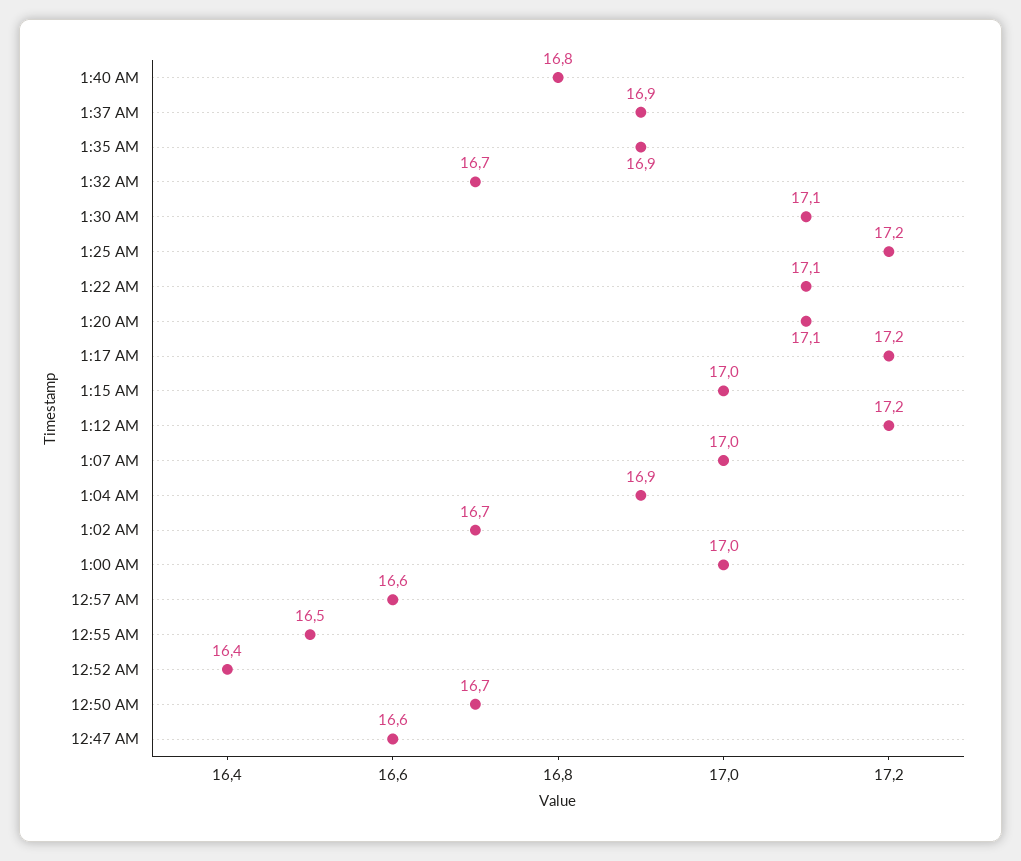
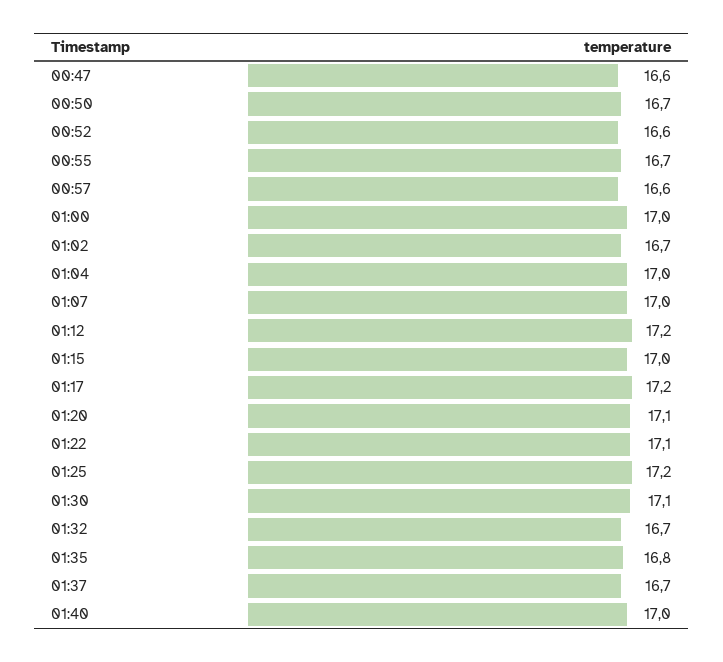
  {
-   "1:40 AM": 16.8,
+   "1:40 AM": 17,
-   "1:37 AM": 16.9,
+   "1:37 AM": 16.7,
-   "1:35 AM": 16.9,
+   "1:35 AM": 16.8,
    "1:32 AM": 16.7,
    "1:30 AM": 17.1,
    "1:25 AM": 17.2,
    "1:22 AM": 17.1,
    "1:20 AM": 17.1,
    "1:17 AM": 17.2,
    "1:15 AM": 17,
    "1:12 AM": 17.2,
    "1:07 AM": 17,
-   "1:04 AM": 16.9,
+   "1:04 AM": 17,
    "1:02 AM": 16.7,
    "1:00 AM": 17,
    "12:57 AM": 16.6,
-   "12:55 AM": 16.5,
+   "12:55 AM": 16.7,
-   "12:52 AM": 16.4,
+   "12:52 AM": 16.6,
    "12:50 AM": 16.7,
    "12:47 AM": 16.6
  }

